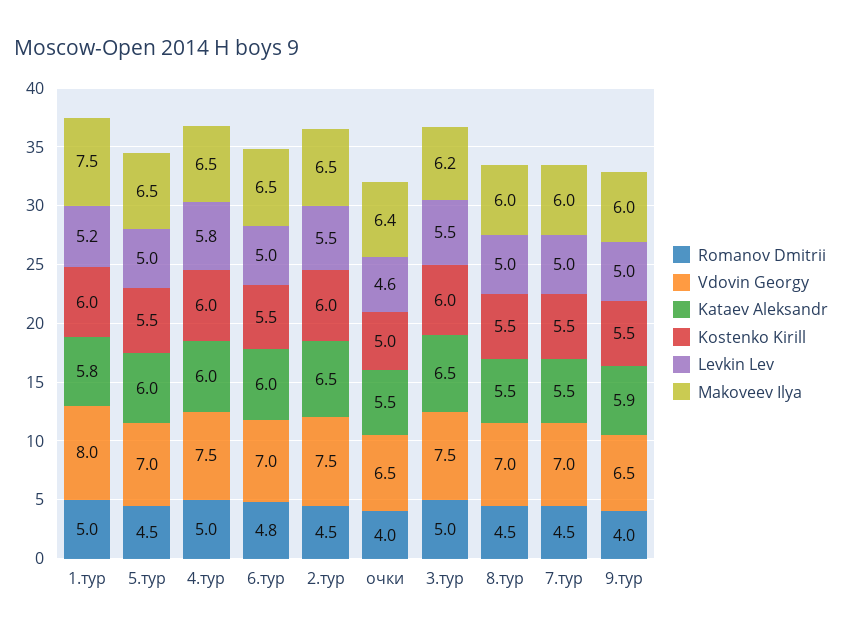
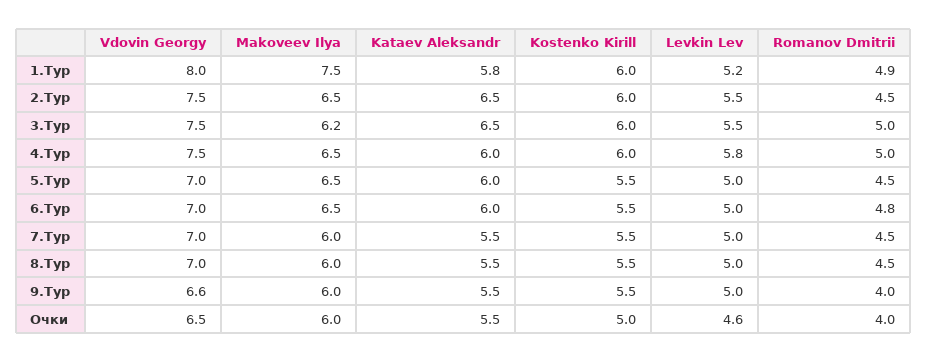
  {
    "Romanov Dmitrii": {
-     "1.тур": 5,
+     "1.тур": 4.9,
      "5.тур": 4.5,
      "4.тур": 5,
      "6.тур": 4.8,
      "2.тур": 4.5,
      "очки": 4,
      "3.тур": 5,
      "8.тур": 4.5,
      "7.тур": 4.5,
      "9.тур": 4
    },
    "Vdovin Georgy": {
      "1.тур": 8,
      "5.тур": 7,
      "4.тур": 7.5,
      "6.тур": 7,
      "2.тур": 7.5,
      "очки": 6.5,
      "3.тур": 7.5,
      "8.тур": 7,
      "7.тур": 7,
-     "9.тур": 6.5
+     "9.тур": 6.6
    },
    "Kataev Aleksandr": {
      "1.тур": 5.8,
      "5.тур": 6,
      "4.тур": 6,
      "6.тур": 6,
      "2.тур": 6.5,
      "очки": 5.5,
      "3.тур": 6.5,
      "8.тур": 5.5,
      "7.тур": 5.5,
-     "9.тур": 5.9
+     "9.тур": 5.5
    },
    "Kostenko Kirill": {
      "1.тур": 6,
      "5.тур": 5.5,
      "4.тур": 6,
      "6.тур": 5.5,
      "2.тур": 6,
      "очки": 5,
      "3.тур": 6,
      "8.тур": 5.5,
      "7.тур": 5.5,
      "9.тур": 5.5
    },
    "Levkin Lev": {
      "1.тур": 5.2,
      "5.тур": 5,
      "4.тур": 5.8,
      "6.тур": 5,
      "2.тур": 5.5,
      "очки": 4.6,
      "3.тур": 5.5,
      "8.тур": 5,
      "7.тур": 5,
      "9.тур": 5
    },
    "Makoveev Ilya": {
      "1.тур": 7.5,
      "5.тур": 6.5,
      "4.тур": 6.5,
      "6.тур": 6.5,
      "2.тур": 6.5,
-     "очки": 6.4,
+     "очки": 6,
      "3.тур": 6.2,
      "8.тур": 6,
      "7.тур": 6,
      "9.тур": 6
    }
  }

